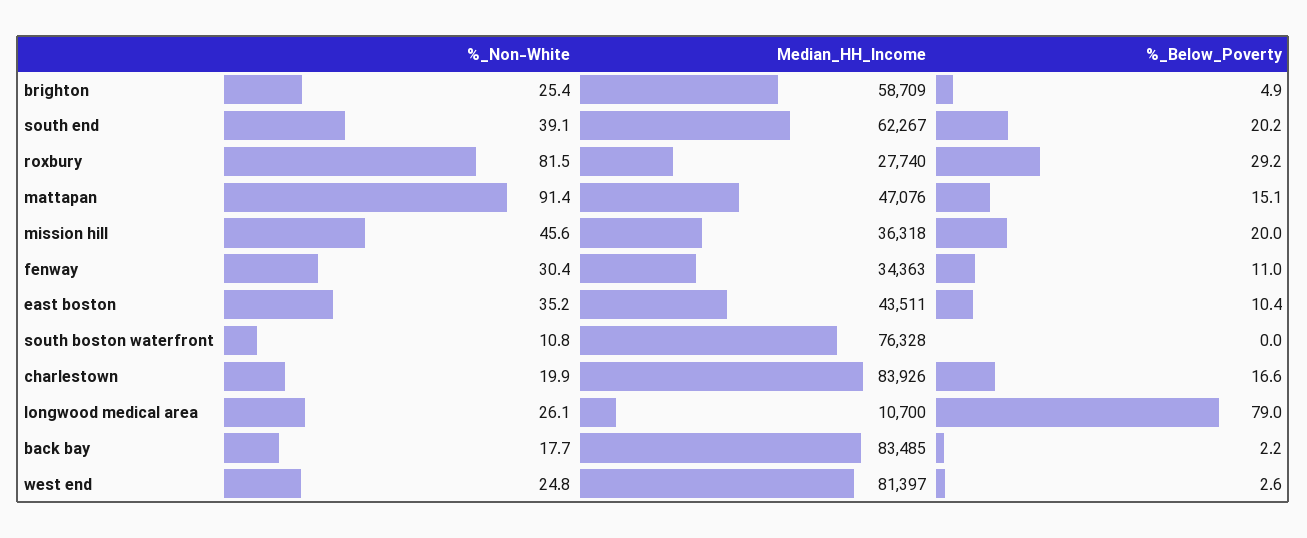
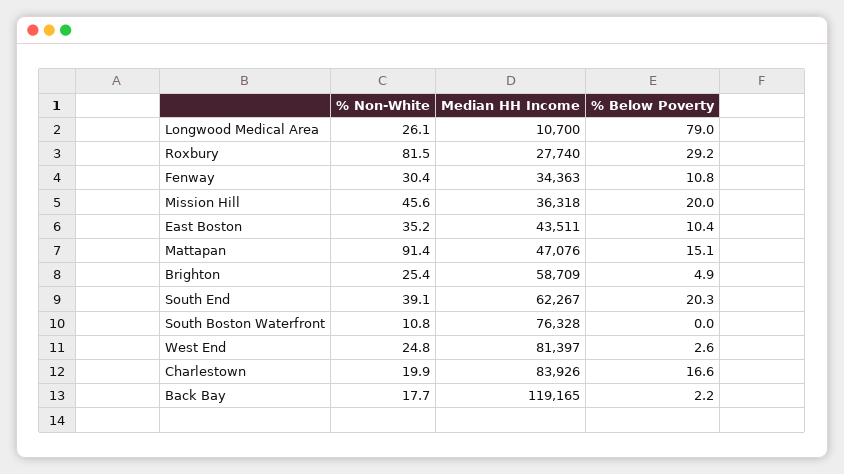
  {
    "%_Non-White": {
      "brighton": 25.4,
      "south end": 39.1,
      "roxbury": 81.5,
      "mattapan": 91.4,
      "mission hill": 45.6,
      "fenway": 30.4,
      "east boston": 35.2,
      "south boston waterfront": 10.8,
      "charlestown": 19.9,
      "longwood medical area": 26.1,
      "back bay": 17.7,
      "west end": 24.8
    },
    "Median_HH_Income": {
      "brighton": 58709,
      "south end": 62267,
      "roxbury": 27740,
      "mattapan": 47076,
      "mission hill": 36318,
      "fenway": 34363,
      "east boston": 43511,
      "south boston waterfront": 76328,
      "charlestown": 83926,
      "longwood medical area": 10700,
-     "back bay": 83485,
+     "back bay": 119165,
      "west end": 81397
    },
    "%_Below_Poverty": {
      "brighton": 4.9,
-     "south end": 20.2,
+     "south end": 20.3,
      "roxbury": 29.2,
      "mattapan": 15.1,
      "mission hill": 20,
-     "fenway": 11,
+     "fenway": 10.8,
      "east boston": 10.4,
      "south boston waterfront": 0,
      "charlestown": 16.6,
      "longwood medical area": 79,
      "back bay": 2.2,
      "west end": 2.6
    }
  }

